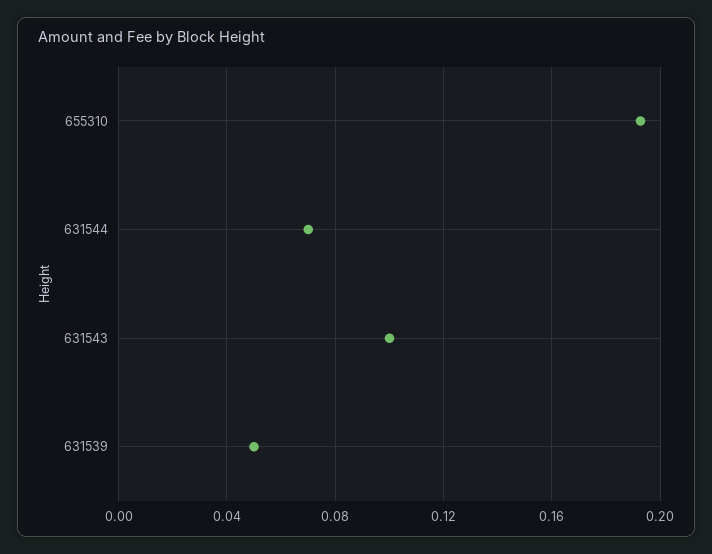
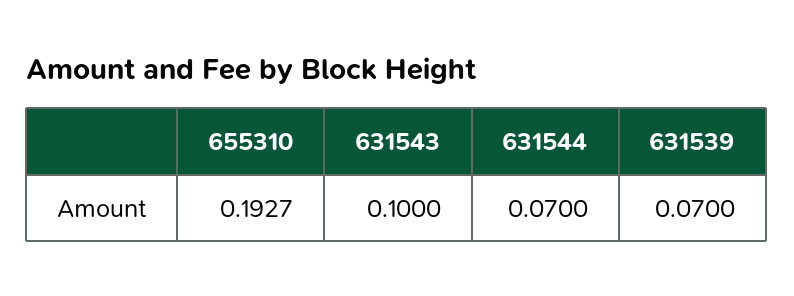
  {
    "655310": 0.1927,
    "631544": 0.07,
    "631543": 0.1,
-   "631539": 0.05
+   "631539": 0.07
  }

